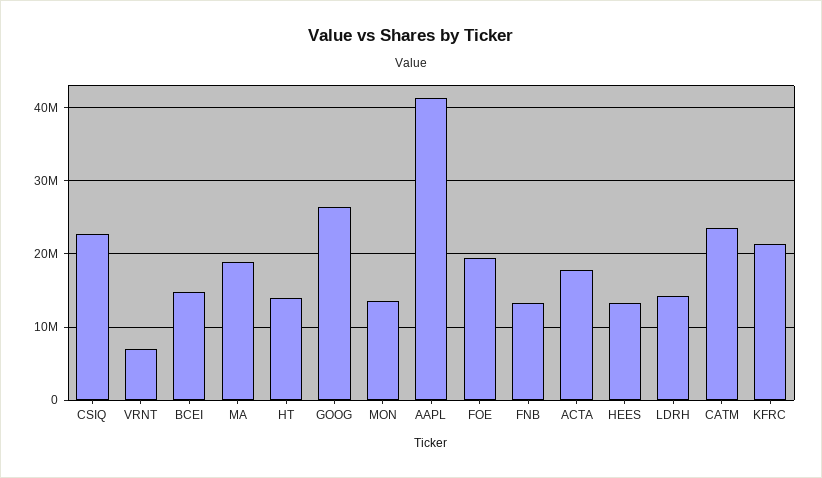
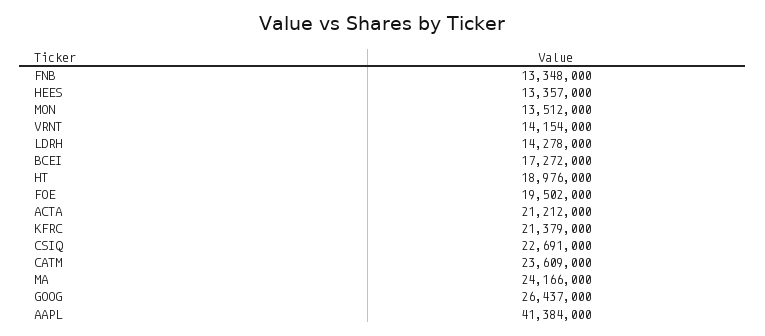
  {
    "CSIQ": 22691000,
-   "VRNT": 7000000,
+   "VRNT": 14154000,
-   "BCEI": 15000000,
+   "BCEI": 17272000,
-   "MA": 19000000,
+   "MA": 24166000,
-   "HT": 14000000,
+   "HT": 18976000,
    "GOOG": 26437000,
    "MON": 13512000,
    "AAPL": 41384000,
    "FOE": 19502000,
    "FNB": 13348000,
-   "ACTA": 18000000,
+   "ACTA": 21212000,
    "HEES": 13357000,
    "LDRH": 14278000,
    "CATM": 23609000,
    "KFRC": 21379000
  }

